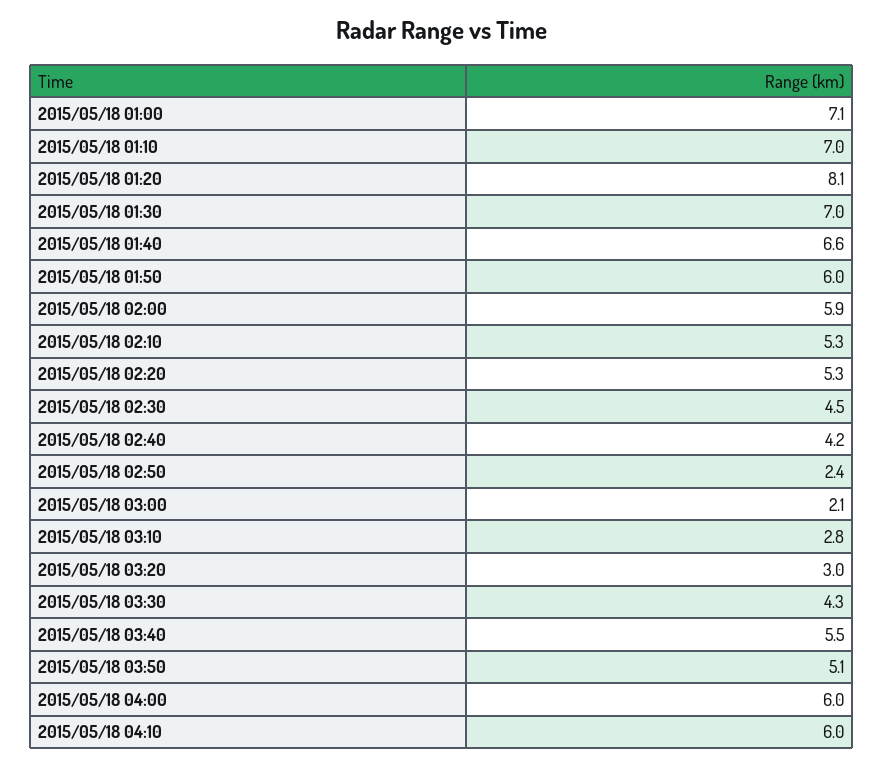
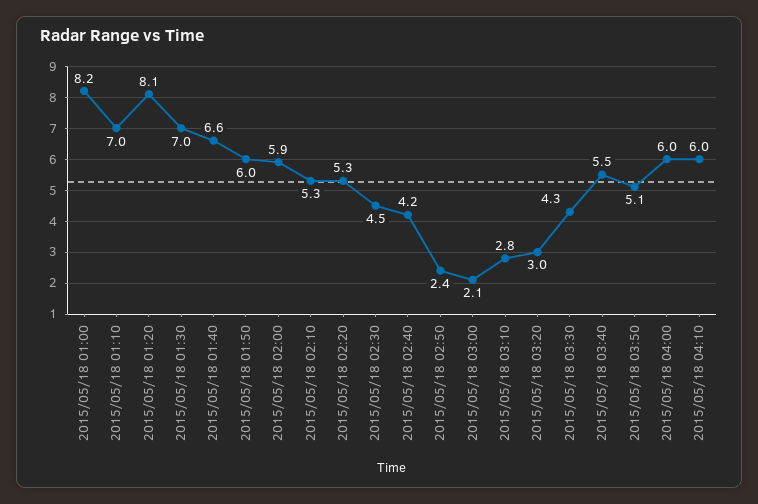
  {
-   "2015/05/18 01:00": 7.1,
+   "2015/05/18 01:00": 8.2,
    "2015/05/18 01:10": 7,
    "2015/05/18 01:20": 8.1,
    "2015/05/18 01:30": 7,
    "2015/05/18 01:40": 6.6,
    "2015/05/18 01:50": 6,
    "2015/05/18 02:00": 5.9,
    "2015/05/18 02:10": 5.3,
    "2015/05/18 02:20": 5.3,
    "2015/05/18 02:30": 4.5,
    "2015/05/18 02:40": 4.2,
    "2015/05/18 02:50": 2.4,
    "2015/05/18 03:00": 2.1,
    "2015/05/18 03:10": 2.8,
    "2015/05/18 03:20": 3,
    "2015/05/18 03:30": 4.3,
    "2015/05/18 03:40": 5.5,
    "2015/05/18 03:50": 5.1,
    "2015/05/18 04:00": 6,
    "2015/05/18 04:10": 6
  }

